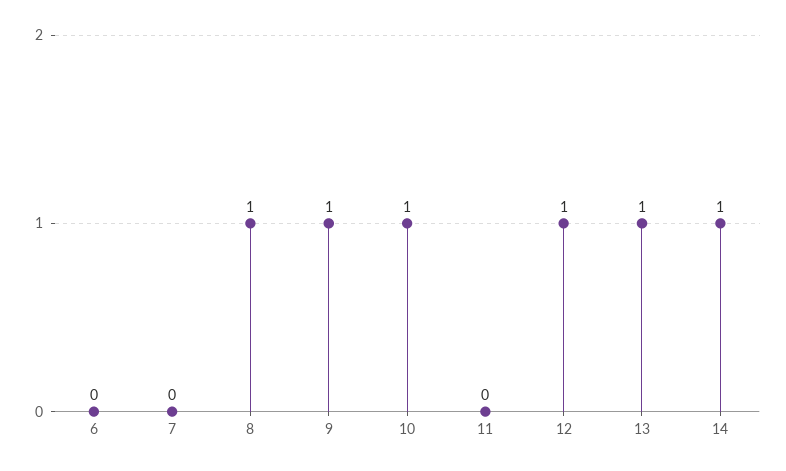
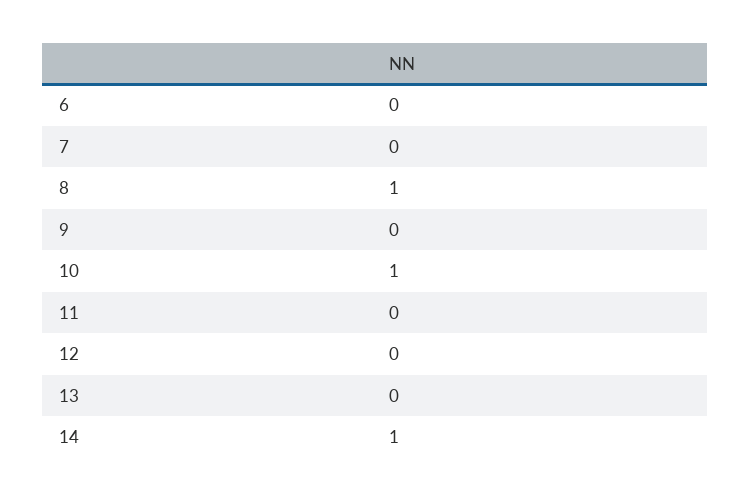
  {
    "6": 0,
    "7": 0,
    "8": 1,
-   "9": 1,
+   "9": 0,
    "10": 1,
    "11": 0,
-   "12": 1,
+   "12": 0,
-   "13": 1,
+   "13": 0,
    "14": 1
  }

